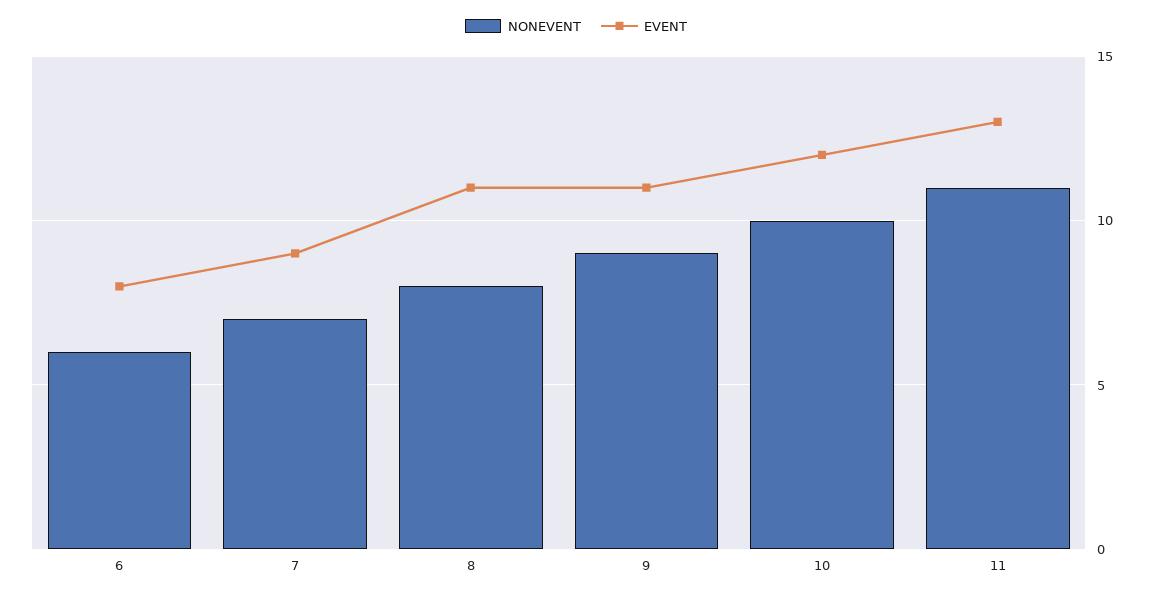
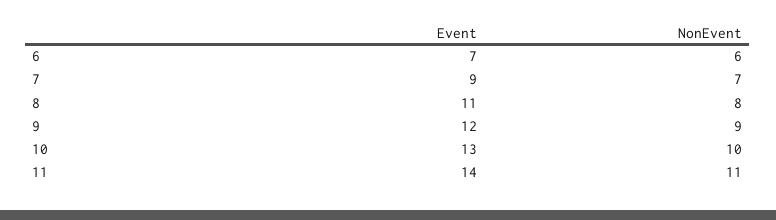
  {
    "NONEVENT": {
      "6": 6,
      "7": 7,
      "8": 8,
      "9": 9,
      "10": 10,
      "11": 11
    },
    "EVENT": {
-     "6": 8,
+     "6": 7,
      "7": 9,
      "8": 11,
-     "9": 11,
+     "9": 12,
-     "10": 12,
+     "10": 13,
-     "11": 13
+     "11": 14
    }
  }

